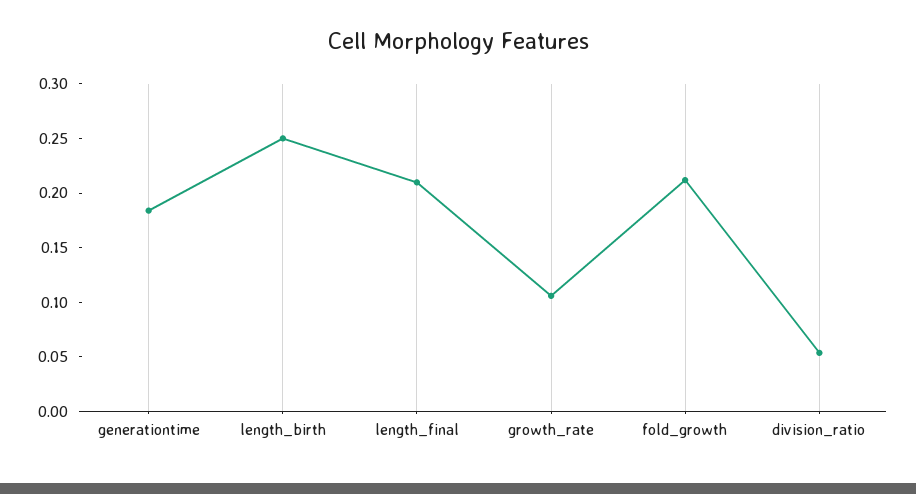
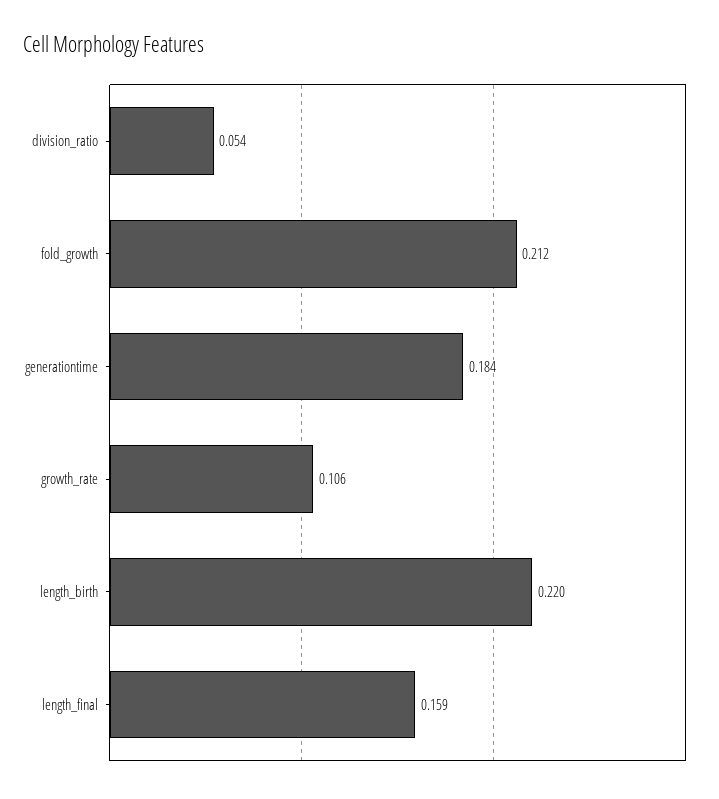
  {
    "generationtime": 0.184,
-   "length_birth": 0.25,
+   "length_birth": 0.22,
-   "length_final": 0.21,
+   "length_final": 0.159,
    "growth_rate": 0.106,
    "fold_growth": 0.212,
    "division_ratio": 0.054
  }

